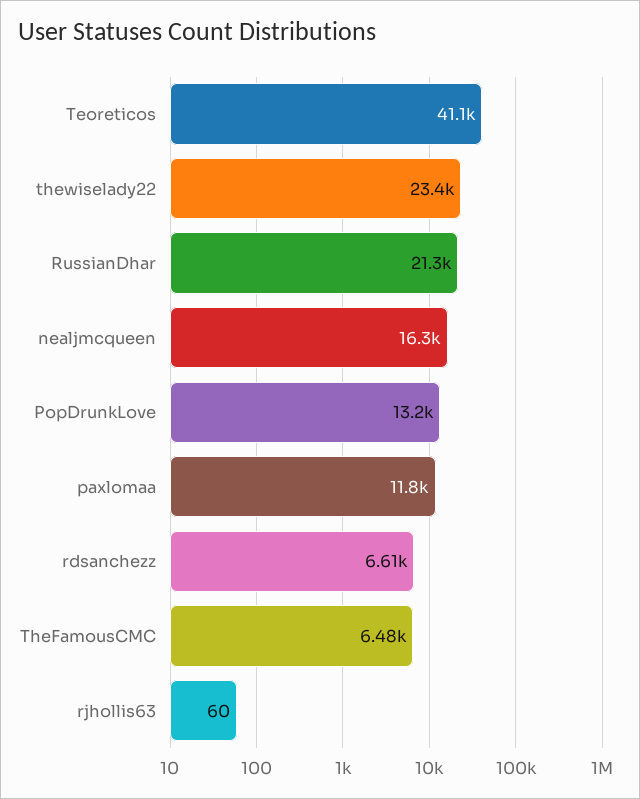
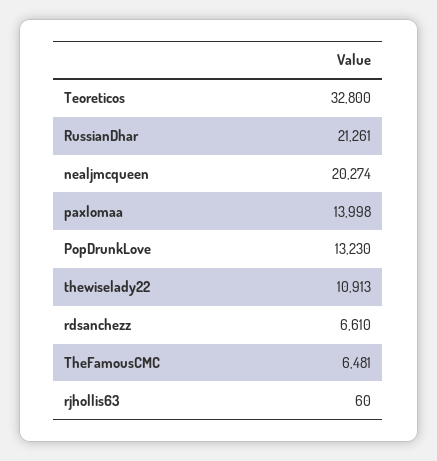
  {
-   "Teoreticos": 41100,
+   "Teoreticos": 32800,
-   "thewiselady22": 23400,
+   "thewiselady22": 10913,
    "RussianDhar": 21261,
-   "nealjmcqueen": 16300,
+   "nealjmcqueen": 20274,
    "PopDrunkLove": 13230,
-   "paxlomaa": 11800,
+   "paxlomaa": 13998,
    "rdsanchezz": 6610,
    "TheFamousCMC": 6481,
    "rjhollis63": 60
  }

